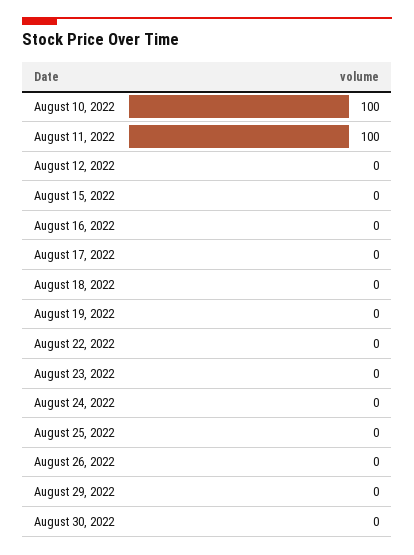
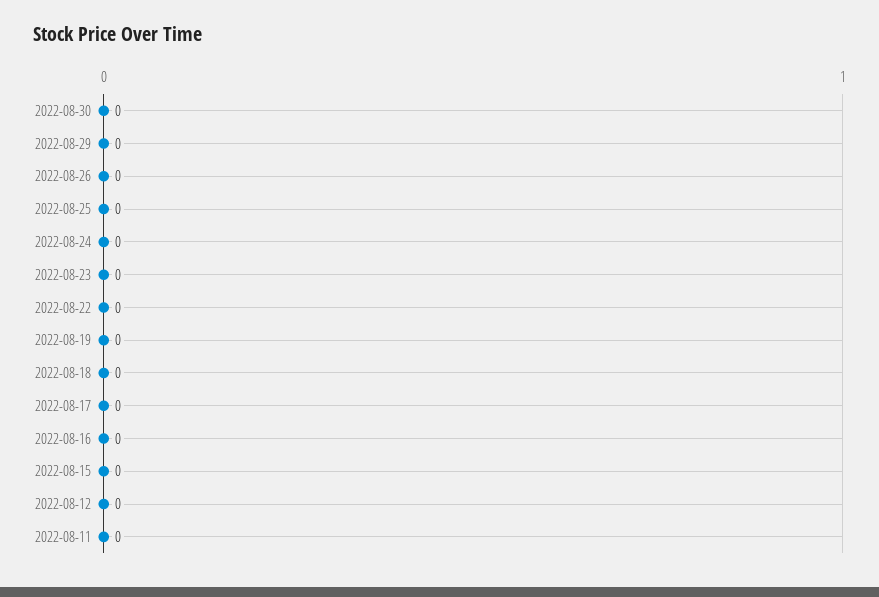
  {
-   "August 10, 2022": 100,
-   "August 11, 2022": 100,
+   "August 11, 2022": 0,
    "August 12, 2022": 0,
    "August 15, 2022": 0,
    "August 16, 2022": 0,
    "August 17, 2022": 0,
    "August 18, 2022": 0,
    "August 19, 2022": 0,
    "August 22, 2022": 0,
    "August 23, 2022": 0,
    "August 24, 2022": 0,
    "August 25, 2022": 0,
    "August 26, 2022": 0,
    "August 29, 2022": 0,
    "August 30, 2022": 0
  }

